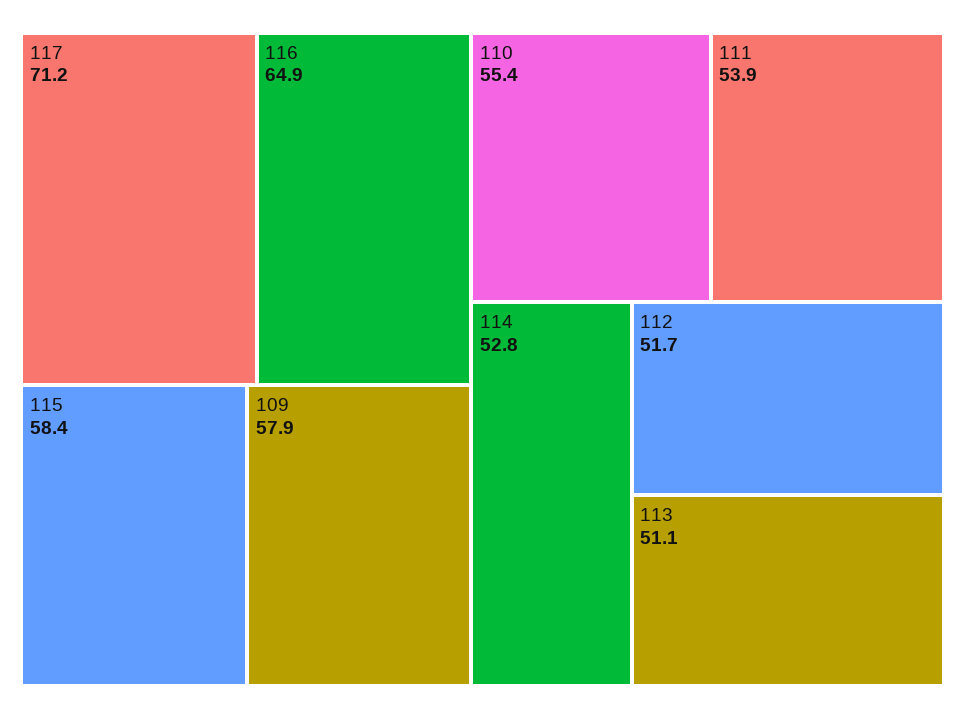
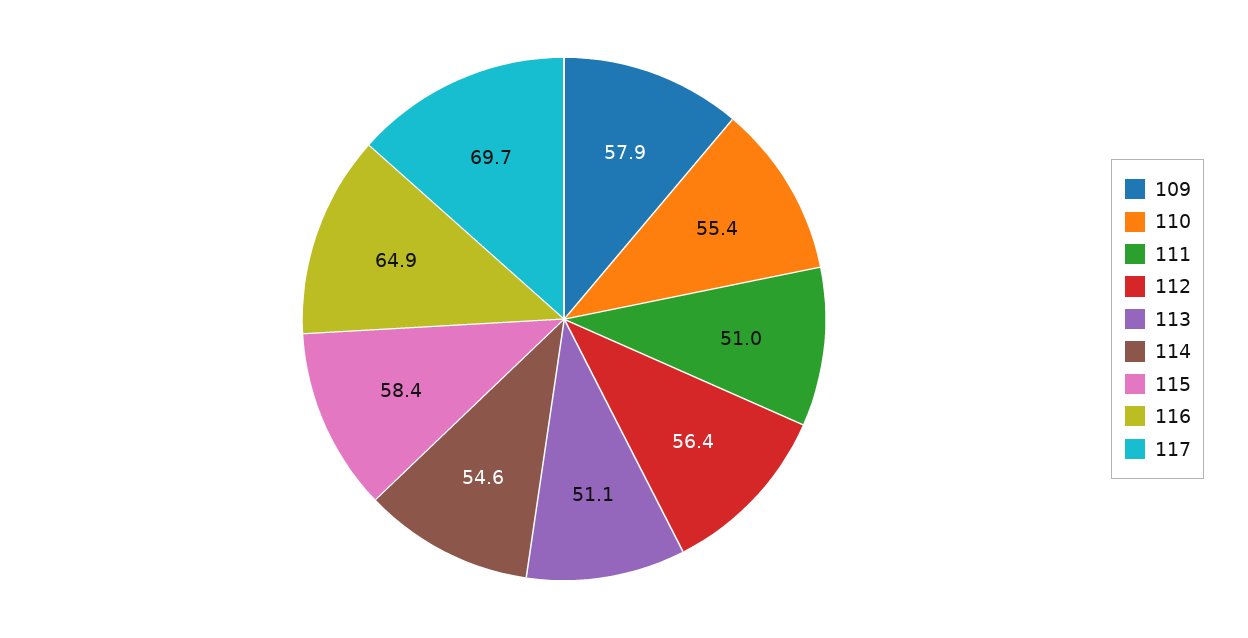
  {
-   "117": 71.2,
+   "117": 69.7,
    "116": 64.9,
    "115": 58.4,
    "109": 57.9,
    "110": 55.4,
-   "111": 53.9,
+   "111": 51,
-   "114": 52.8,
+   "114": 54.6,
-   "112": 51.7,
+   "112": 56.4,
    "113": 51.1
  }

